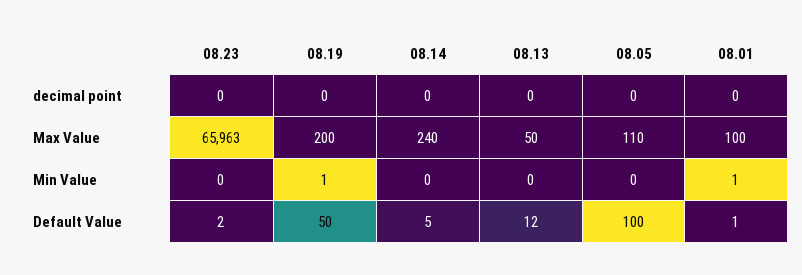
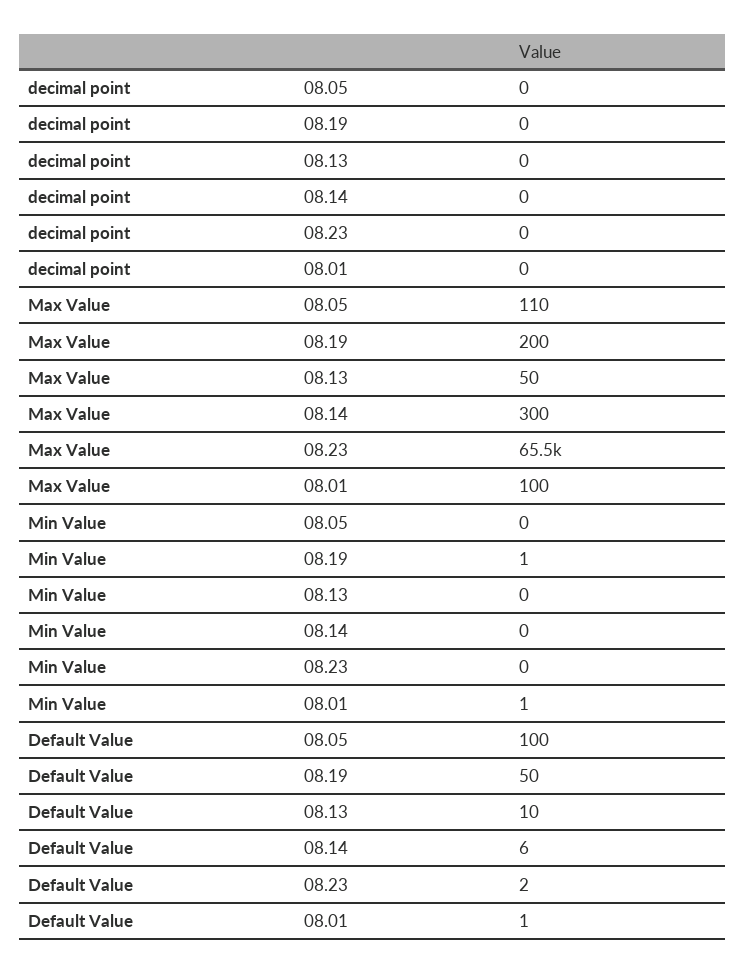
  {
    "08.23": {
      "decimal point": 0,
-     "Max Value": 65963,
+     "Max Value": 65500,
      "Min Value": 0,
      "Default Value": 2
    },
    "08.19": {
      "decimal point": 0,
      "Max Value": 200,
      "Min Value": 1,
      "Default Value": 50
    },
    "08.14": {
      "decimal point": 0,
-     "Max Value": 240,
+     "Max Value": 300,
      "Min Value": 0,
-     "Default Value": 5
+     "Default Value": 6
    },
    "08.13": {
      "decimal point": 0,
      "Max Value": 50,
      "Min Value": 0,
-     "Default Value": 12
+     "Default Value": 10
    },
    "08.05": {
      "decimal point": 0,
      "Max Value": 110,
      "Min Value": 0,
      "Default Value": 100
    },
    "08.01": {
      "decimal point": 0,
      "Max Value": 100,
      "Min Value": 1,
      "Default Value": 1
    }
  }

